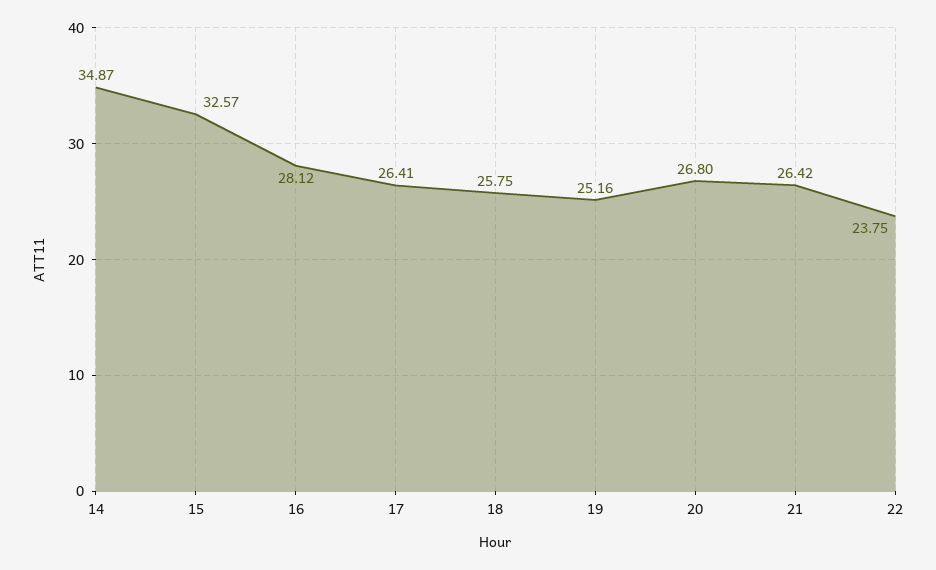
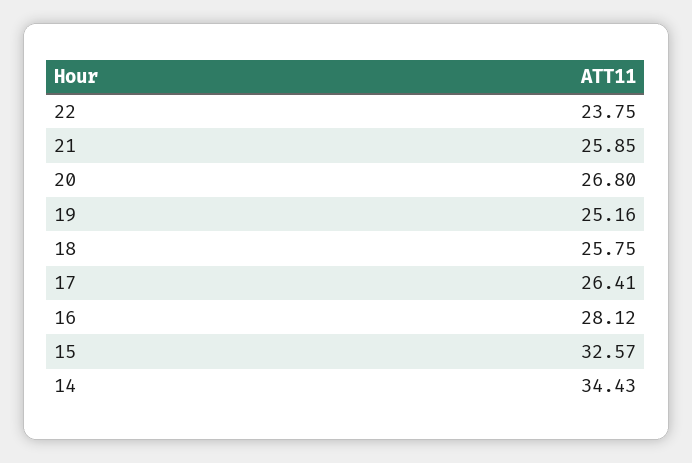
  {
-   "14": 34.87,
+   "14": 34.43,
    "15": 32.57,
    "16": 28.12,
    "17": 26.41,
    "18": 25.75,
    "19": 25.16,
    "20": 26.8,
-   "21": 26.42,
+   "21": 25.85,
    "22": 23.75
  }

